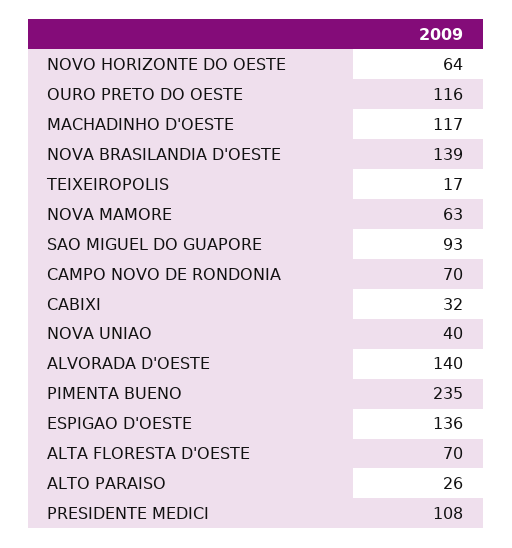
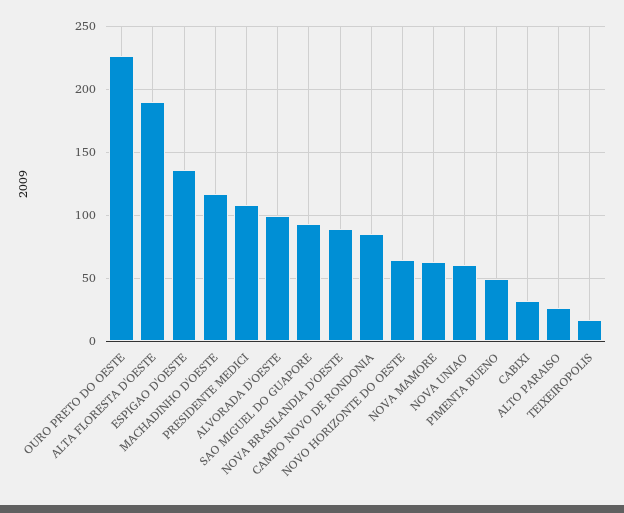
  {
    "NOVO HORIZONTE DO OESTE": 64,
-   "OURO PRETO DO OESTE": 116,
+   "OURO PRETO DO OESTE": 225,
    "MACHADINHO D'OESTE": 117,
-   "NOVA BRASILANDIA D'OESTE": 139,
+   "NOVA BRASILANDIA D'OESTE": 90,
    "TEIXEIROPOLIS": 17,
    "NOVA MAMORE": 63,
    "SAO MIGUEL DO GUAPORE": 93,
-   "CAMPO NOVO DE RONDONIA": 70,
+   "CAMPO NOVO DE RONDONIA": 85,
    "CABIXI": 32,
-   "NOVA UNIAO": 40,
+   "NOVA UNIAO": 60,
-   "ALVORADA D'OESTE": 140,
+   "ALVORADA D'OESTE": 100,
-   "PIMENTA BUENO": 235,
+   "PIMENTA BUENO": 50,
    "ESPIGAO D'OESTE": 136,
-   "ALTA FLORESTA D'OESTE": 70,
+   "ALTA FLORESTA D'OESTE": 190,
    "ALTO PARAISO": 26,
    "PRESIDENTE MEDICI": 108
  }

